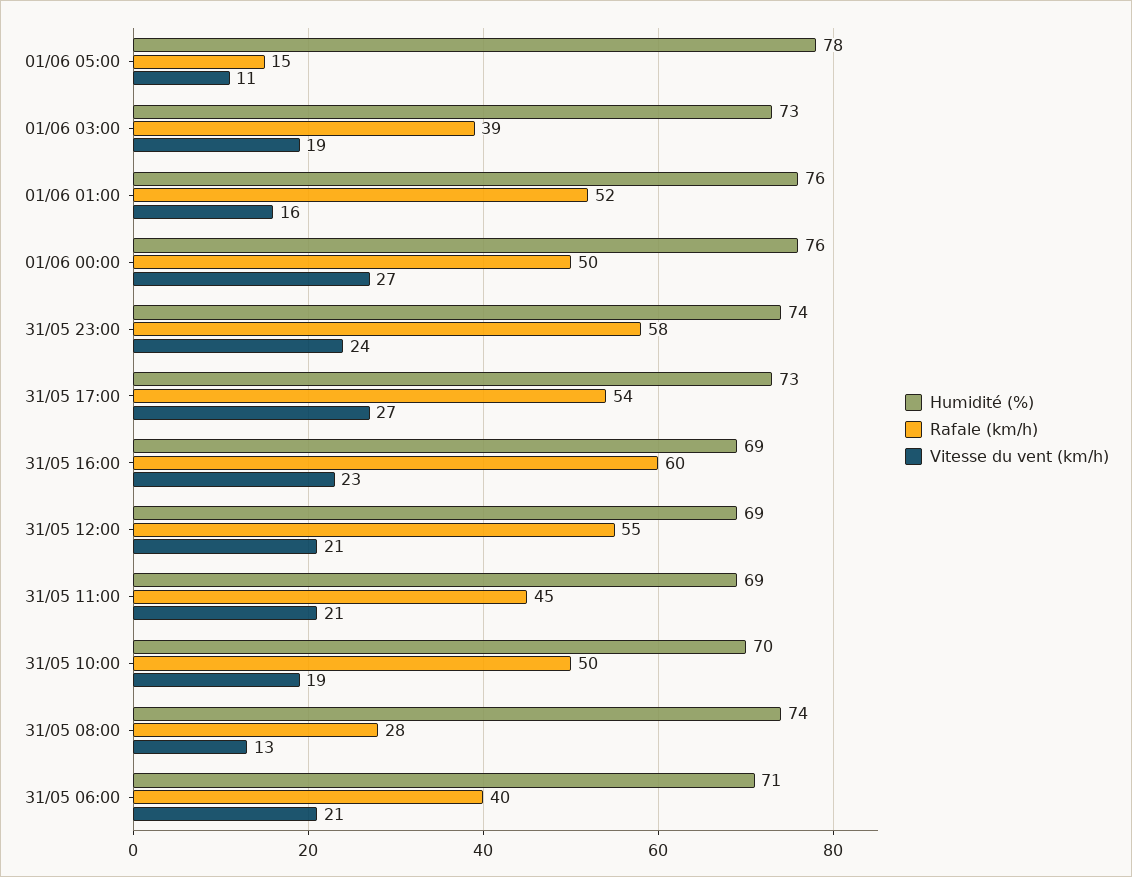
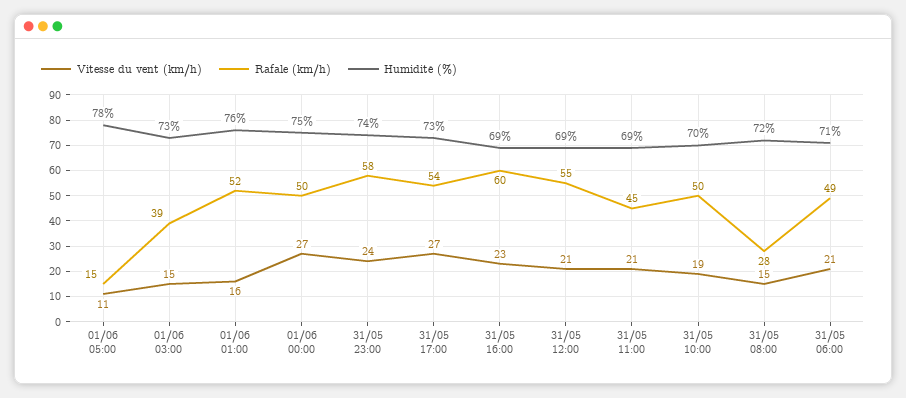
  {
    "Humidité (%)": {
      "01/06 05:00": 78,
      "01/06 03:00": 73,
      "01/06 01:00": 76,
-     "01/06 00:00": 76,
+     "01/06 00:00": 75,
      "31/05 23:00": 74,
      "31/05 17:00": 73,
      "31/05 16:00": 69,
      "31/05 12:00": 69,
      "31/05 11:00": 69,
      "31/05 10:00": 70,
-     "31/05 08:00": 74,
+     "31/05 08:00": 72,
      "31/05 06:00": 71
    },
    "Rafale (km/h)": {
      "01/06 05:00": 15,
      "01/06 03:00": 39,
      "01/06 01:00": 52,
      "01/06 00:00": 50,
      "31/05 23:00": 58,
      "31/05 17:00": 54,
      "31/05 16:00": 60,
      "31/05 12:00": 55,
      "31/05 11:00": 45,
      "31/05 10:00": 50,
      "31/05 08:00": 28,
-     "31/05 06:00": 40
+     "31/05 06:00": 49
    },
    "Vitesse du vent (km/h)": {
      "01/06 05:00": 11,
-     "01/06 03:00": 19,
+     "01/06 03:00": 15,
      "01/06 01:00": 16,
      "01/06 00:00": 27,
      "31/05 23:00": 24,
      "31/05 17:00": 27,
      "31/05 16:00": 23,
      "31/05 12:00": 21,
      "31/05 11:00": 21,
      "31/05 10:00": 19,
-     "31/05 08:00": 13,
+     "31/05 08:00": 15,
      "31/05 06:00": 21
    }
  }

